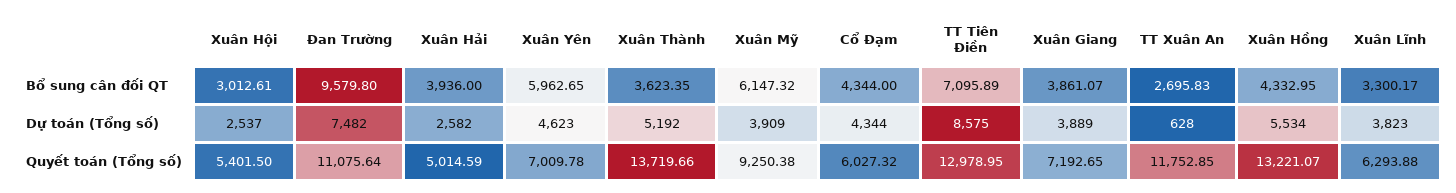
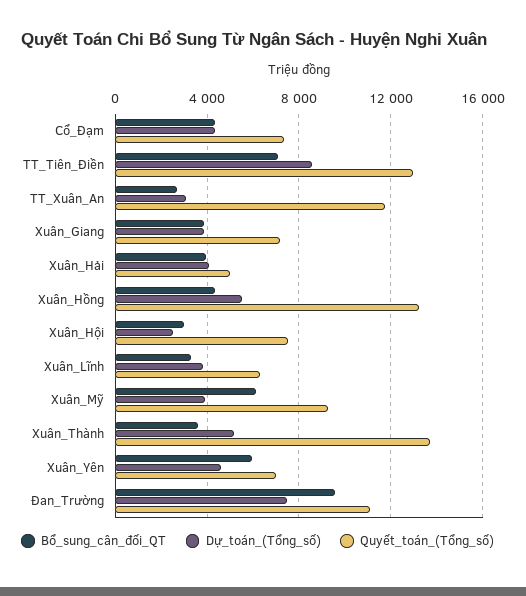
  {
    "Bổ sung cân đối QT": {
      "Xuân Hội": 3012.61,
      "Đan Trường": 9579.8,
      "Xuân Hải": 3936,
      "Xuân Yên": 5962.65,
      "Xuân Thành": 3623.35,
      "Xuân Mỹ": 6147.32,
      "Cổ Đạm": 4344,
      "TT Tiên Điền": 7095.89,
      "Xuân Giang": 3861.07,
      "TT Xuân An": 2695.83,
      "Xuân Hồng": 4332.95,
      "Xuân Lĩnh": 3300.17
    },
    "Dự toán (Tổng số)": {
      "Xuân Hội": 2537,
      "Đan Trường": 7482,
-     "Xuân Hải": 2582,
+     "Xuân Hải": 4000,
      "Xuân Yên": 4623,
      "Xuân Thành": 5192,
      "Xuân Mỹ": 3909,
      "Cổ Đạm": 4344,
      "TT Tiên Điền": 8575,
      "Xuân Giang": 3889,
-     "TT Xuân An": 628,
+     "TT Xuân An": 3000,
      "Xuân Hồng": 5534,
      "Xuân Lĩnh": 3823
    },
    "Quyết toán (Tổng số)": {
-     "Xuân Hội": 5401.5,
+     "Xuân Hội": 7500,
      "Đan Trường": 11075.64,
      "Xuân Hải": 5014.59,
      "Xuân Yên": 7009.78,
      "Xuân Thành": 13719.66,
      "Xuân Mỹ": 9250.38,
-     "Cổ Đạm": 6027.32,
+     "Cổ Đạm": 7500,
      "TT Tiên Điền": 12978.95,
      "Xuân Giang": 7192.65,
      "TT Xuân An": 11752.85,
      "Xuân Hồng": 13221.07,
      "Xuân Lĩnh": 6293.88
    }
  }

